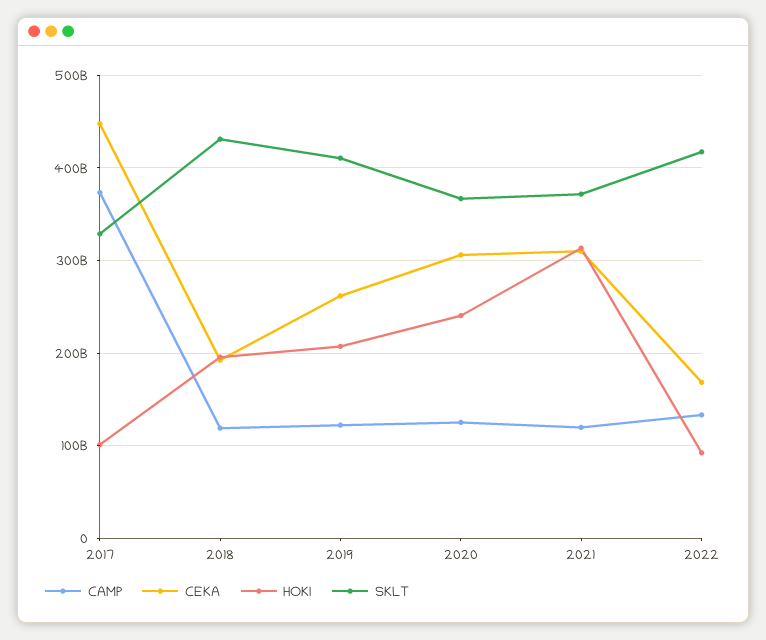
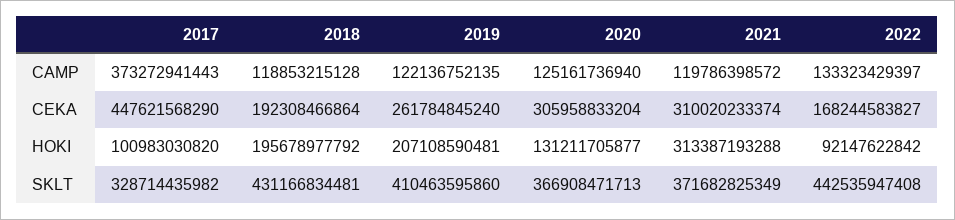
  {
    "CAMP": {
      "2017": 373272941443,
      "2018": 118853215128,
      "2019": 122136752135,
      "2020": 125161736940,
      "2021": 119786398572,
      "2022": 133323429397
    },
    "CEKA": {
      "2017": 447621568290,
      "2018": 192308466864,
      "2019": 261784845240,
      "2020": 305958833204,
      "2021": 310020233374,
      "2022": 168244583827
    },
    "HOKI": {
      "2017": 100983030820,
      "2018": 195678977792,
      "2019": 207108590481,
-     "2020": 240000000000,
+     "2020": 131211705877,
      "2021": 313387193288,
      "2022": 92147622842
    },
    "SKLT": {
      "2017": 328714435982,
      "2018": 431166834481,
      "2019": 410463595860,
      "2020": 366908471713,
      "2021": 371682825349,
-     "2022": 420000000000
+     "2022": 442535947408
    }
  }

